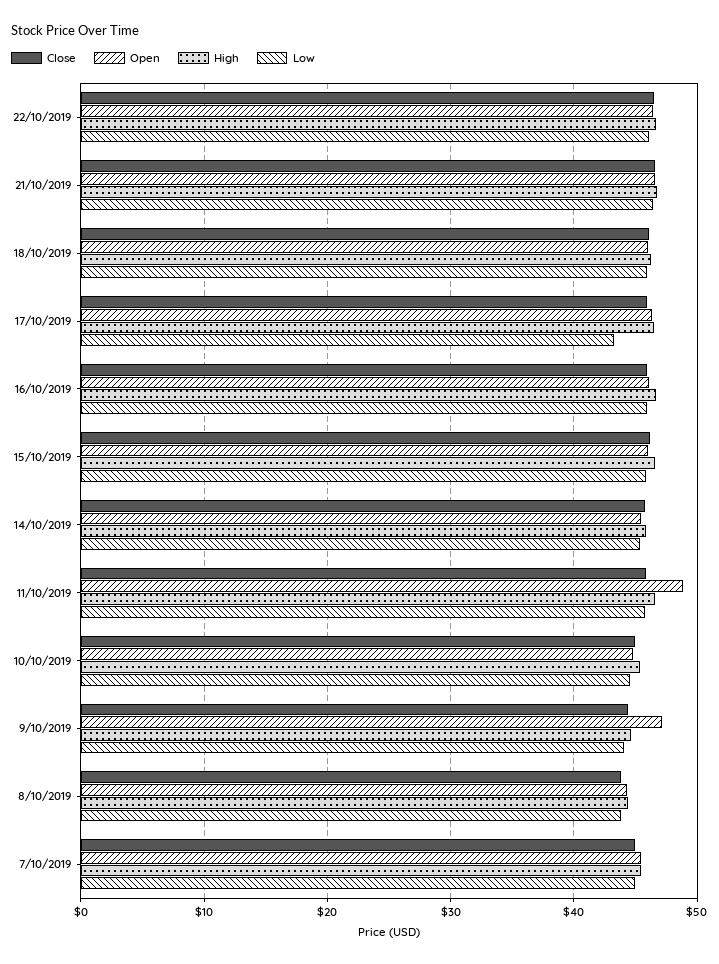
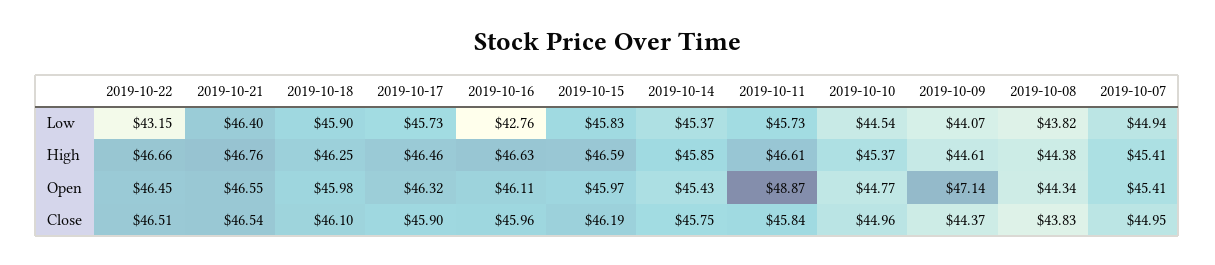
  {
    "Close": {
      "22/10/2019": 46.51,
      "21/10/2019": 46.54,
      "18/10/2019": 46.1,
      "17/10/2019": 45.9,
      "16/10/2019": 45.96,
      "15/10/2019": 46.19,
      "14/10/2019": 45.75,
      "11/10/2019": 45.84,
      "10/10/2019": 44.96,
      "9/10/2019": 44.37,
      "8/10/2019": 43.83,
      "7/10/2019": 44.95
    },
    "Open": {
      "22/10/2019": 46.45,
      "21/10/2019": 46.55,
      "18/10/2019": 45.98,
      "17/10/2019": 46.32,
      "16/10/2019": 46.11,
      "15/10/2019": 45.97,
      "14/10/2019": 45.43,
      "11/10/2019": 48.87,
      "10/10/2019": 44.77,
      "9/10/2019": 47.14,
      "8/10/2019": 44.34,
      "7/10/2019": 45.41
    },
    "High": {
      "22/10/2019": 46.66,
      "21/10/2019": 46.76,
      "18/10/2019": 46.25,
      "17/10/2019": 46.46,
      "16/10/2019": 46.63,
      "15/10/2019": 46.59,
      "14/10/2019": 45.85,
      "11/10/2019": 46.61,
      "10/10/2019": 45.37,
      "9/10/2019": 44.61,
      "8/10/2019": 44.38,
      "7/10/2019": 45.41
    },
    "Low": {
-     "22/10/2019": 46,
+     "22/10/2019": 43.15,
      "21/10/2019": 46.4,
      "18/10/2019": 45.9,
-     "17/10/2019": 43,
+     "17/10/2019": 45.73,
-     "16/10/2019": 46,
+     "16/10/2019": 42.76,
      "15/10/2019": 45.83,
      "14/10/2019": 45.37,
      "11/10/2019": 45.73,
      "10/10/2019": 44.54,
      "9/10/2019": 44.07,
      "8/10/2019": 43.82,
      "7/10/2019": 44.94
    }
  }

